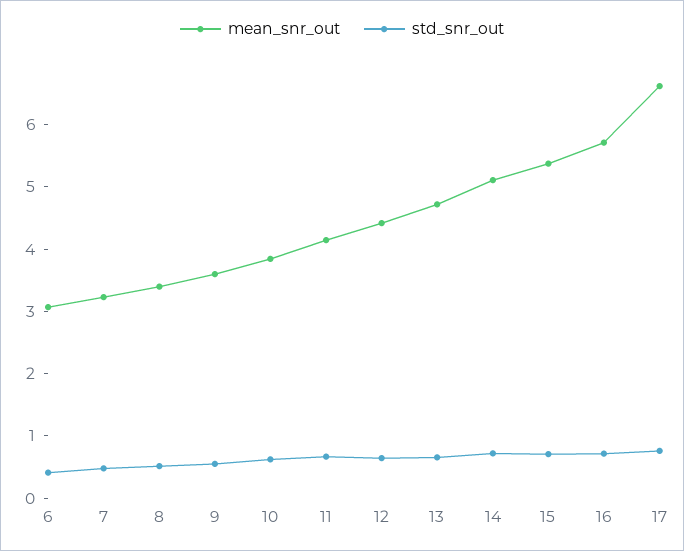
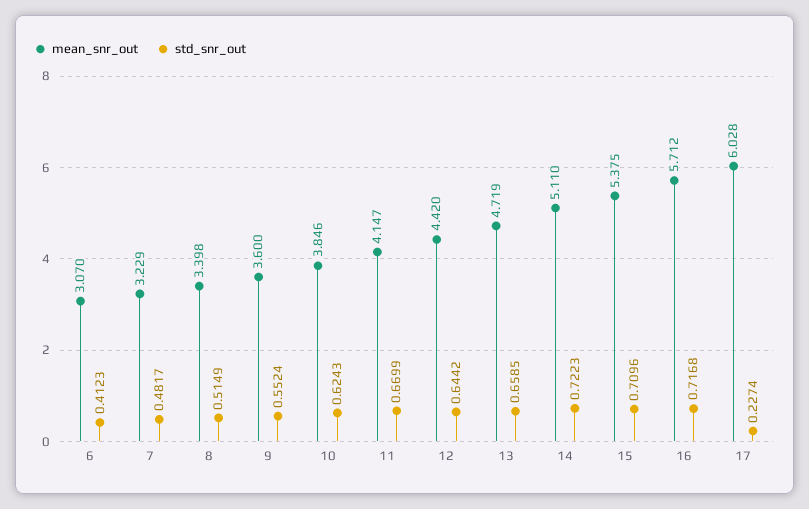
  {
    "mean_snr_out": {
      "6": 3.07,
      "7": 3.229,
      "8": 3.398,
      "9": 3.6,
      "10": 3.846,
      "11": 4.147,
      "12": 4.42,
      "13": 4.719,
      "14": 5.11,
      "15": 5.375,
      "16": 5.712,
-     "17": 6.6
+     "17": 6.028
    },
    "std_snr_out": {
      "6": 0.4123,
      "7": 0.4817,
      "8": 0.5149,
      "9": 0.5524,
      "10": 0.6243,
      "11": 0.6699,
      "12": 0.6442,
      "13": 0.6585,
      "14": 0.7223,
      "15": 0.7096,
      "16": 0.7168,
-     "17": 0.8
+     "17": 0.2274
    }
  }

